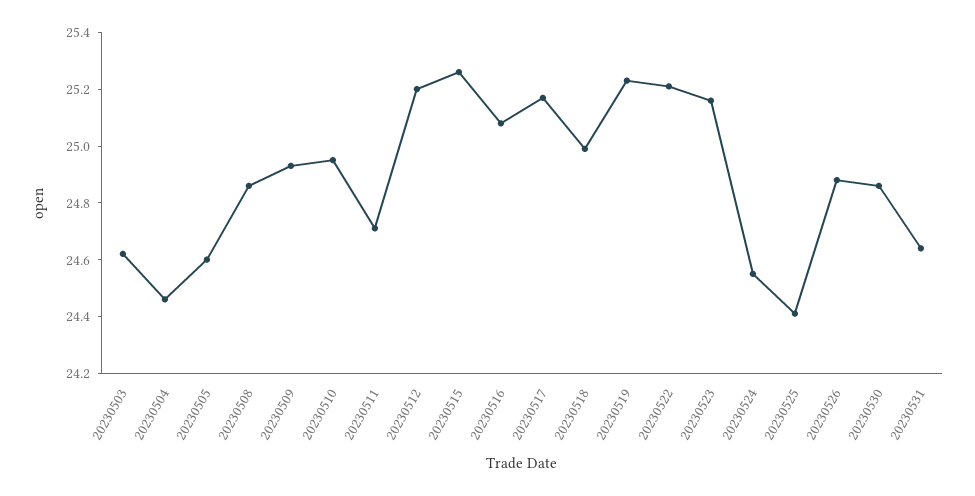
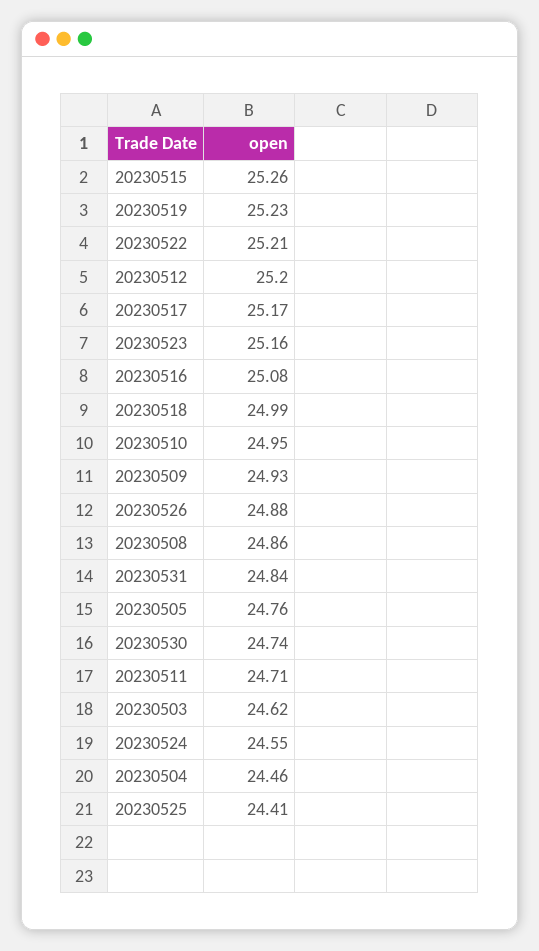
  {
    "20230503": 24.62,
    "20230504": 24.46,
-   "20230505": 24.6,
+   "20230505": 24.76,
    "20230508": 24.86,
    "20230509": 24.93,
    "20230510": 24.95,
    "20230511": 24.71,
    "20230512": 25.2,
    "20230515": 25.26,
    "20230516": 25.08,
    "20230517": 25.17,
    "20230518": 24.99,
    "20230519": 25.23,
    "20230522": 25.21,
    "20230523": 25.16,
    "20230524": 24.55,
    "20230525": 24.41,
    "20230526": 24.88,
-   "20230530": 24.85,
+   "20230530": 24.74,
-   "20230531": 24.65
+   "20230531": 24.84
  }

